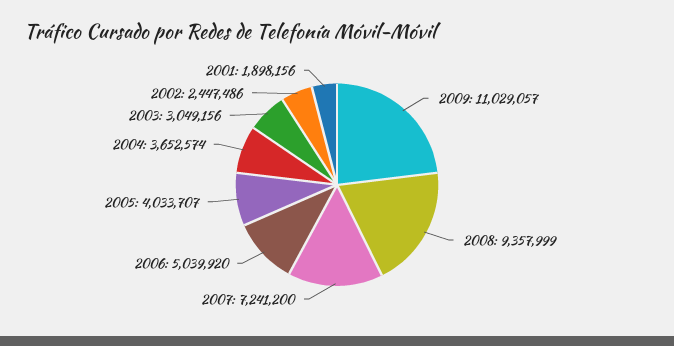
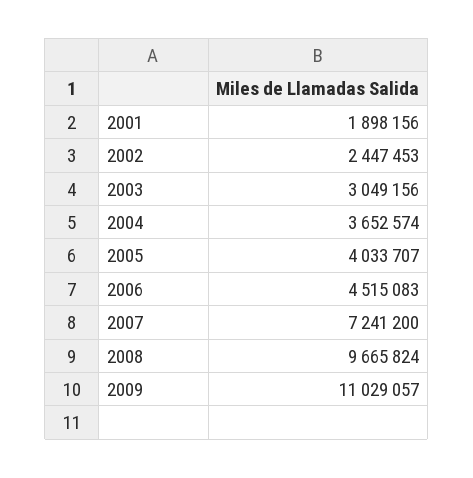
  {
    "2009": 11029057,
-   "2008": 9357999,
+   "2008": 9665824,
    "2007": 7241200,
-   "2006": 5039920,
+   "2006": 4515083,
    "2005": 4033707,
    "2004": 3652574,
    "2003": 3049156,
-   "2002": 2447486,
+   "2002": 2447453,
    "2001": 1898156
  }

